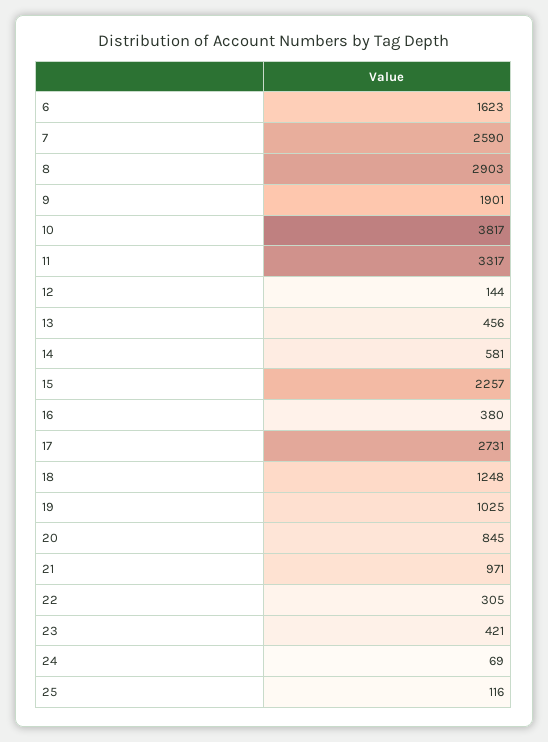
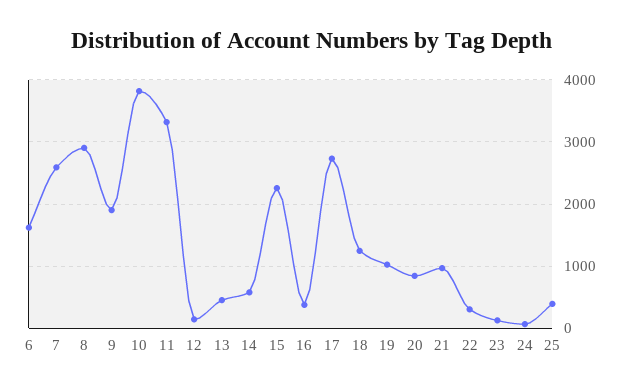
  {
    "6": 1623,
    "7": 2590,
    "8": 2903,
    "9": 1901,
    "10": 3817,
    "11": 3317,
    "12": 144,
    "13": 456,
    "14": 581,
    "15": 2257,
    "16": 380,
    "17": 2731,
    "18": 1248,
    "19": 1025,
    "20": 845,
    "21": 971,
    "22": 305,
-   "23": 421,
+   "23": 100,
    "24": 69,
-   "25": 116
+   "25": 400
  }

